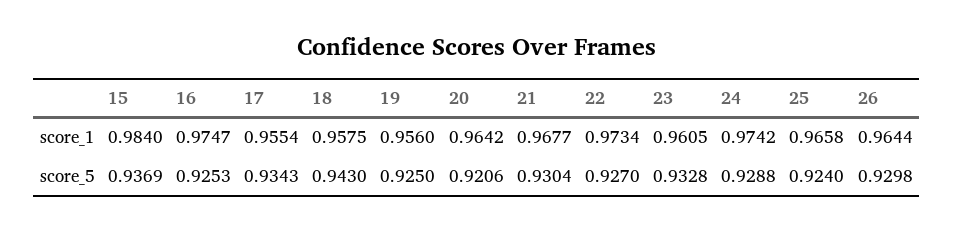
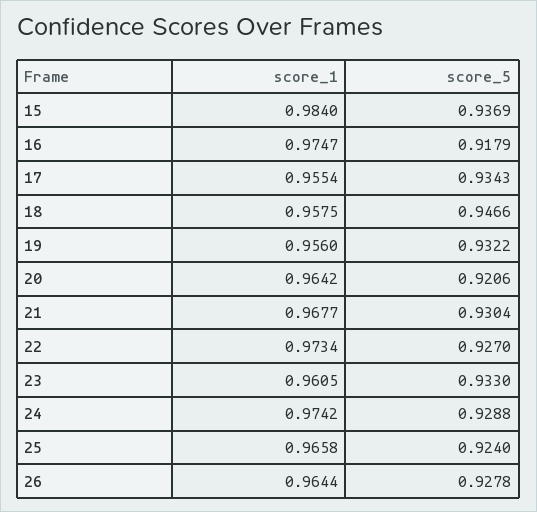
  {
    "15": {
      "score_1": 0.984,
      "score_5": 0.9369
    },
    "16": {
      "score_1": 0.9747,
-     "score_5": 0.9253
+     "score_5": 0.9179
    },
    "17": {
      "score_1": 0.9554,
      "score_5": 0.9343
    },
    "18": {
      "score_1": 0.9575,
-     "score_5": 0.943
+     "score_5": 0.9466
    },
    "19": {
      "score_1": 0.956,
-     "score_5": 0.925
+     "score_5": 0.9322
    },
    "20": {
      "score_1": 0.9642,
      "score_5": 0.9206
    },
    "21": {
      "score_1": 0.9677,
      "score_5": 0.9304
    },
    "22": {
      "score_1": 0.9734,
      "score_5": 0.927
    },
    "23": {
      "score_1": 0.9605,
-     "score_5": 0.9328
+     "score_5": 0.933
    },
    "24": {
      "score_1": 0.9742,
      "score_5": 0.9288
    },
    "25": {
      "score_1": 0.9658,
      "score_5": 0.924
    },
    "26": {
      "score_1": 0.9644,
-     "score_5": 0.9298
+     "score_5": 0.9278
    }
  }

